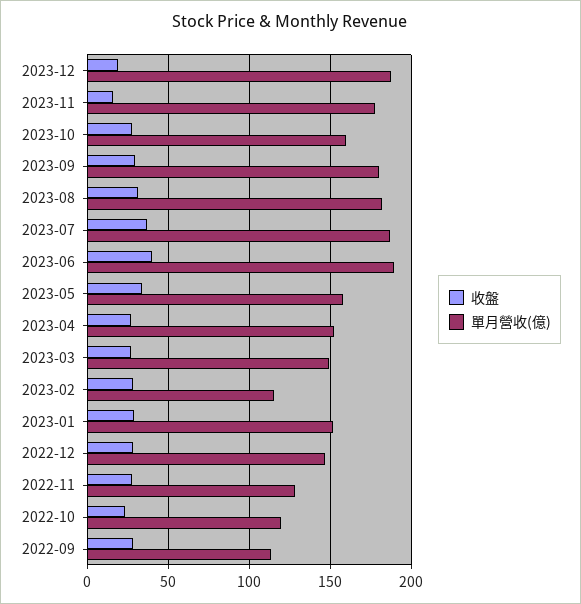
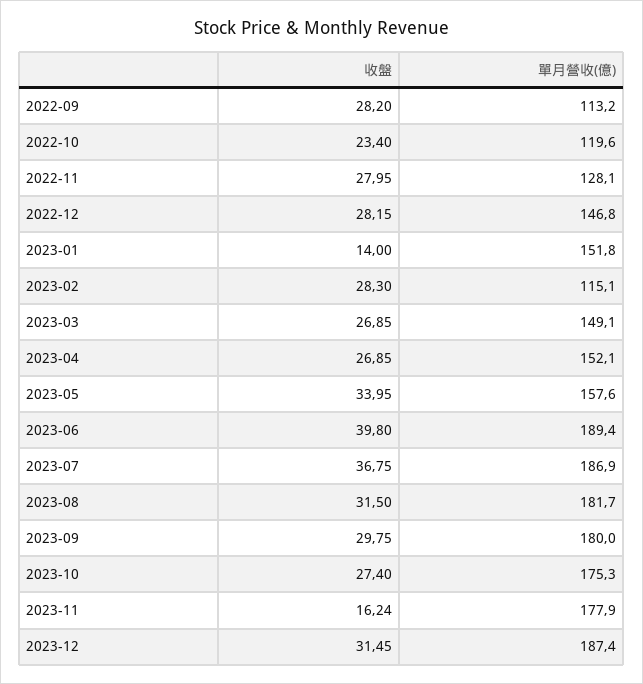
  {
    "收盤": {
-     "2023-12": 20,
+     "2023-12": 31.45,
      "2023-11": 16.24,
      "2023-10": 27.4,
      "2023-09": 29.75,
      "2023-08": 31.5,
      "2023-07": 36.75,
      "2023-06": 39.8,
      "2023-05": 33.95,
      "2023-04": 26.85,
      "2023-03": 26.85,
      "2023-02": 28.3,
-     "2023-01": 30,
+     "2023-01": 14,
      "2022-12": 28.15,
      "2022-11": 27.95,
      "2022-10": 23.4,
      "2022-09": 28.2
    },
    "單月營收(億)": {
      "2023-12": 187.4,
      "2023-11": 177.9,
-     "2023-10": 160,
+     "2023-10": 175.3,
      "2023-09": 180,
      "2023-08": 181.7,
      "2023-07": 186.9,
      "2023-06": 189.4,
      "2023-05": 157.6,
      "2023-04": 152.1,
      "2023-03": 149.1,
      "2023-02": 115.1,
      "2023-01": 151.8,
      "2022-12": 146.8,
      "2022-11": 128.1,
      "2022-10": 119.6,
      "2022-09": 113.2
    }
  }

